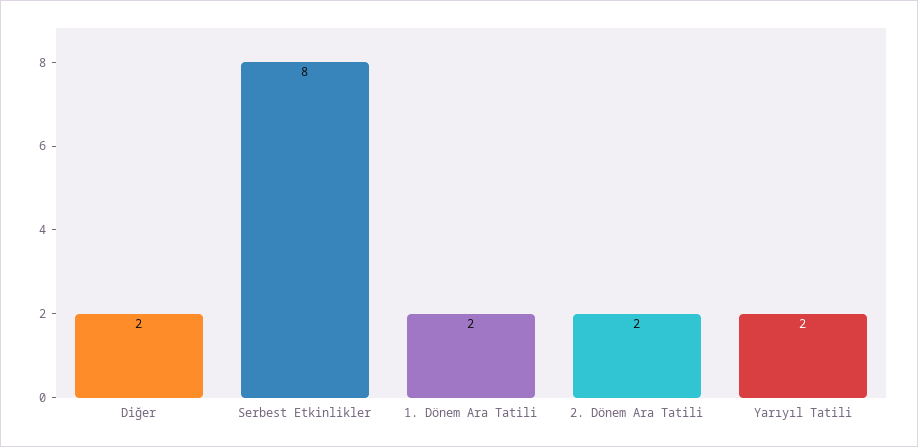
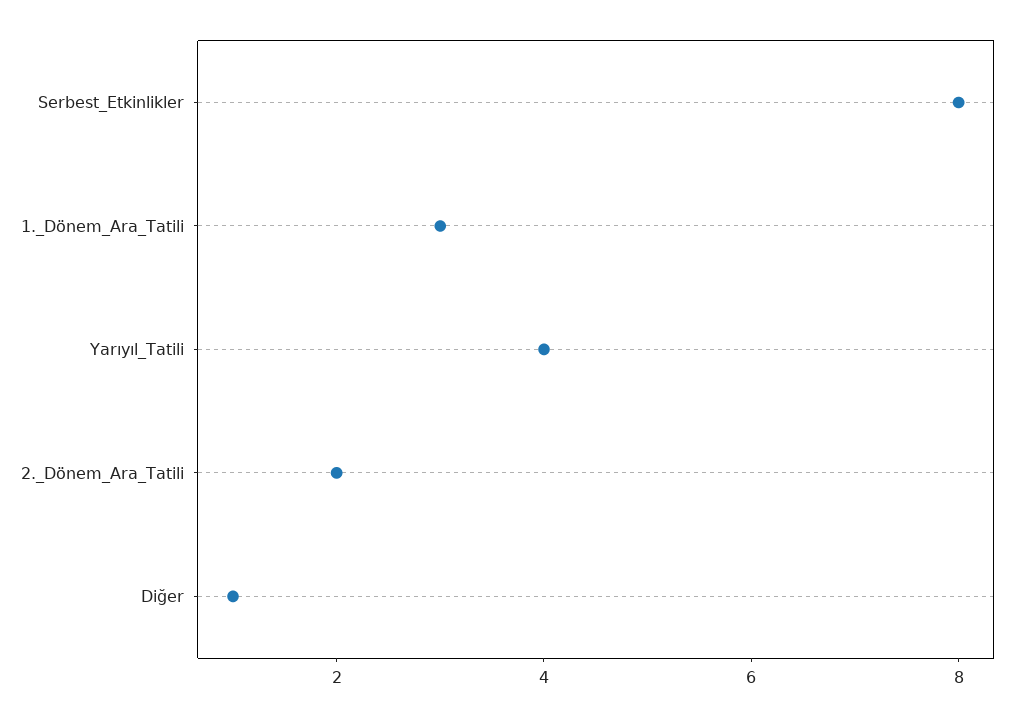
  {
-   "Diğer": 2,
+   "Diğer": 1,
    "Serbest Etkinlikler": 8,
-   "1. Dönem Ara Tatili": 2,
+   "1. Dönem Ara Tatili": 3,
    "2. Dönem Ara Tatili": 2,
-   "Yarıyıl Tatili": 2
+   "Yarıyıl Tatili": 4
  }

